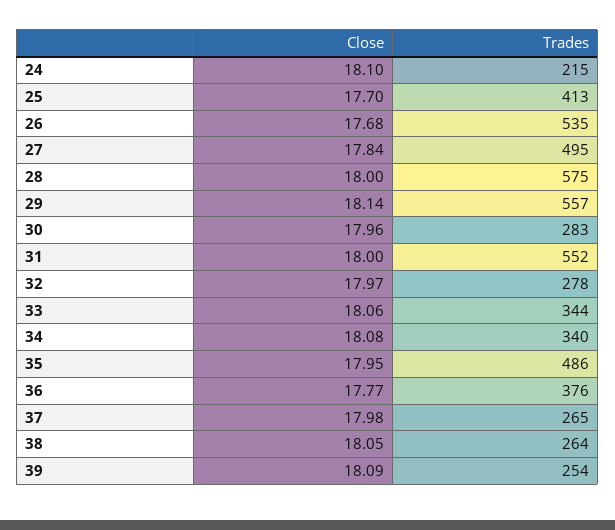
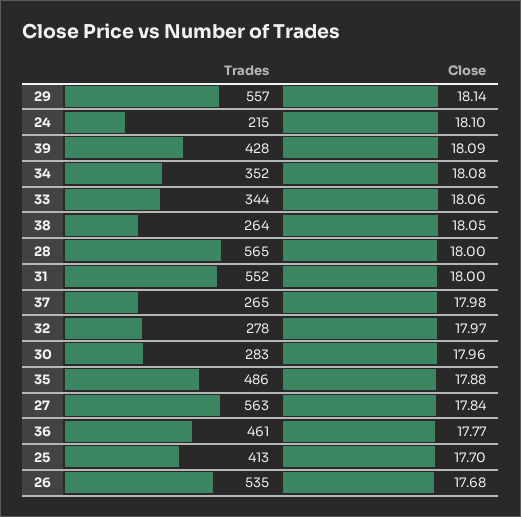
  {
    "Close": {
      "24": 18.1,
      "25": 17.7,
      "26": 17.68,
      "27": 17.84,
      "28": 18,
      "29": 18.14,
      "30": 17.96,
      "31": 18,
      "32": 17.97,
      "33": 18.06,
      "34": 18.08,
-     "35": 17.95,
+     "35": 17.88,
      "36": 17.77,
      "37": 17.98,
      "38": 18.05,
      "39": 18.09
    },
    "Trades": {
      "24": 215,
      "25": 413,
      "26": 535,
-     "27": 495,
+     "27": 563,
-     "28": 575,
+     "28": 565,
      "29": 557,
      "30": 283,
      "31": 552,
      "32": 278,
      "33": 344,
-     "34": 340,
+     "34": 352,
      "35": 486,
-     "36": 376,
+     "36": 461,
      "37": 265,
      "38": 264,
-     "39": 254
+     "39": 428
    }
  }

